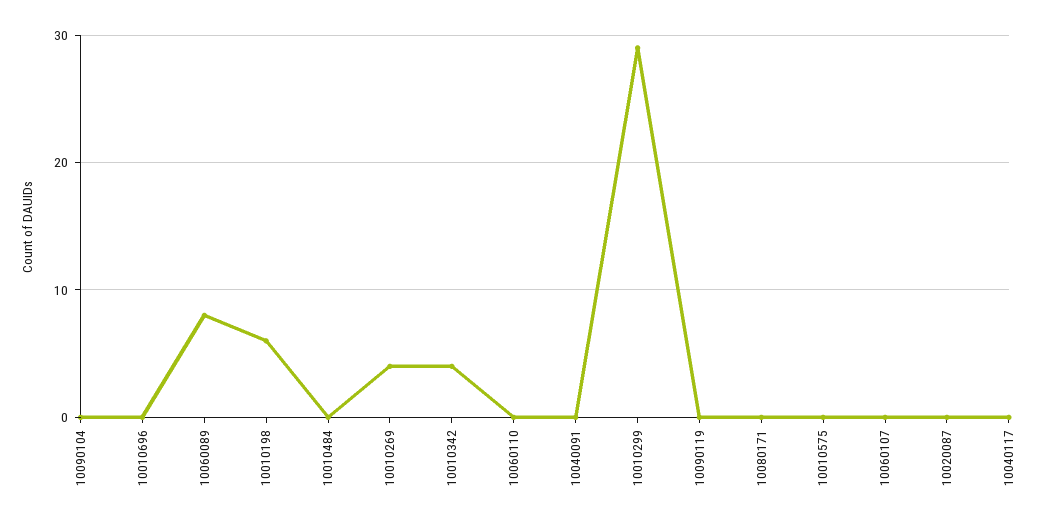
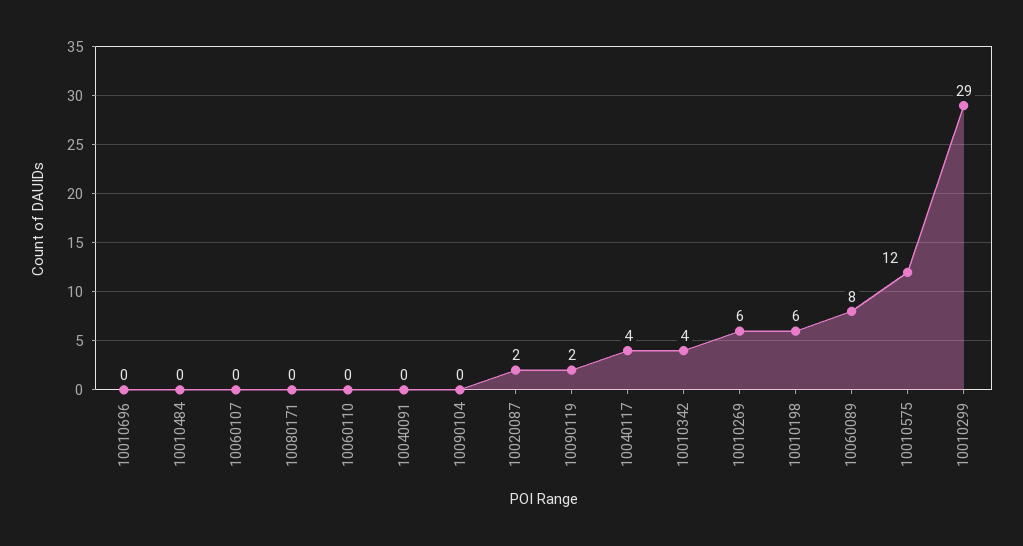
  {
    "10090104": 0,
    "10010696": 0,
    "10060089": 8,
    "10010198": 6,
    "10010484": 0,
-   "10010269": 4,
+   "10010269": 6,
    "10010342": 4,
    "10060110": 0,
    "10040091": 0,
    "10010299": 29,
-   "10090119": 0,
+   "10090119": 2,
    "10080171": 0,
-   "10010575": 0,
+   "10010575": 12,
    "10060107": 0,
-   "10020087": 0,
+   "10020087": 2,
-   "10040117": 0
+   "10040117": 4
  }

